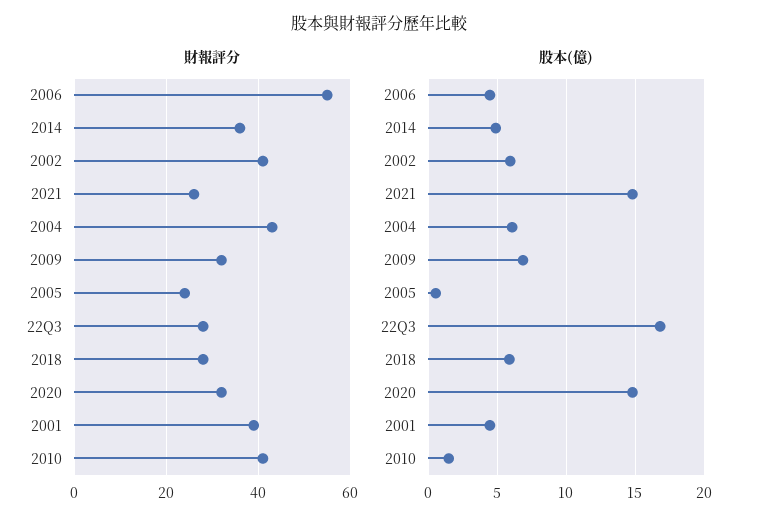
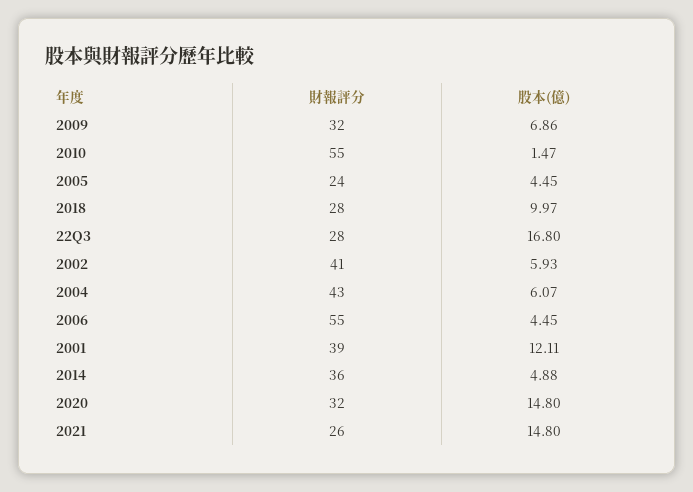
  {
    "財報評分": {
      "2006": 55,
      "2014": 36,
      "2002": 41,
      "2021": 26,
      "2004": 43,
      "2009": 32,
      "2005": 24,
      "22Q3": 28,
      "2018": 28,
      "2020": 32,
      "2001": 39,
-     "2010": 40
+     "2010": 55
    },
    "股本(億)": {
      "2006": 4.45,
      "2014": 4.88,
      "2002": 5.93,
      "2021": 14.8,
      "2004": 6.07,
      "2009": 6.86,
-     "2005": 0.5,
+     "2005": 4.45,
      "22Q3": 16.8,
-     "2018": 6,
+     "2018": 9.97,
      "2020": 14.8,
-     "2001": 4.5,
+     "2001": 12.11,
      "2010": 1.47
    }
  }

